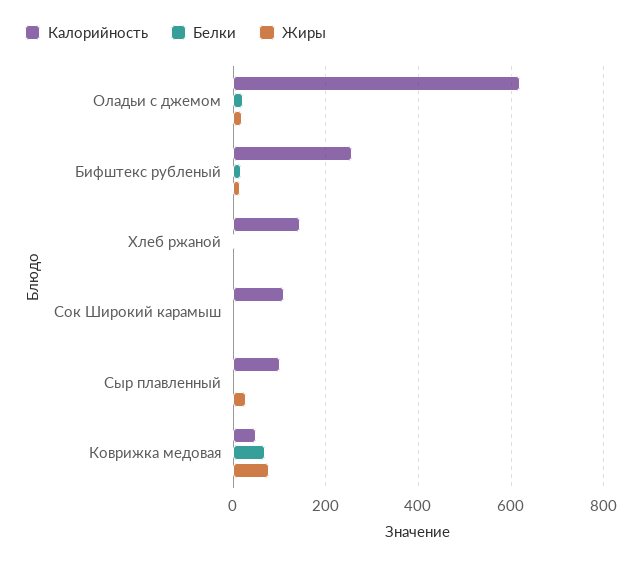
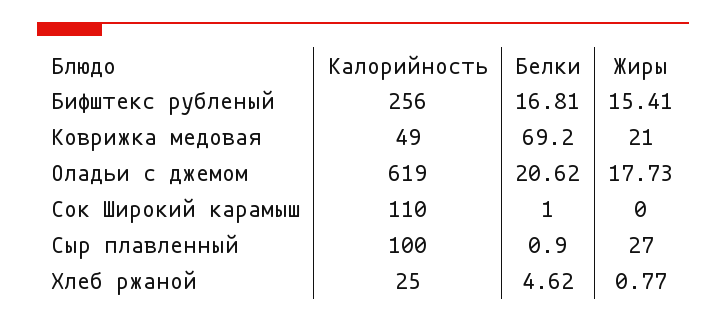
  {
    "Калорийность": {
      "Оладьи с джемом": 619,
      "Бифштекс рубленый": 256,
-     "Хлеб ржаной": 140,
+     "Хлеб ржаной": 25,
      "Сок Широкий карамыш": 110,
      "Сыр плавленный": 100,
      "Коврижка медовая": 49
    },
    "Белки": {
      "Оладьи с джемом": 20.62,
      "Бифштекс рубленый": 16.81,
      "Хлеб ржаной": 4.62,
      "Сок Широкий карамыш": 1,
      "Сыр плавленный": 0.9,
      "Коврижка медовая": 69.2
    },
    "Жиры": {
      "Оладьи с джемом": 17.73,
      "Бифштекс рубленый": 15.41,
      "Хлеб ржаной": 0.77,
      "Сок Широкий карамыш": 0,
      "Сыр плавленный": 27,
-     "Коврижка медовая": 80
+     "Коврижка медовая": 21
    }
  }

